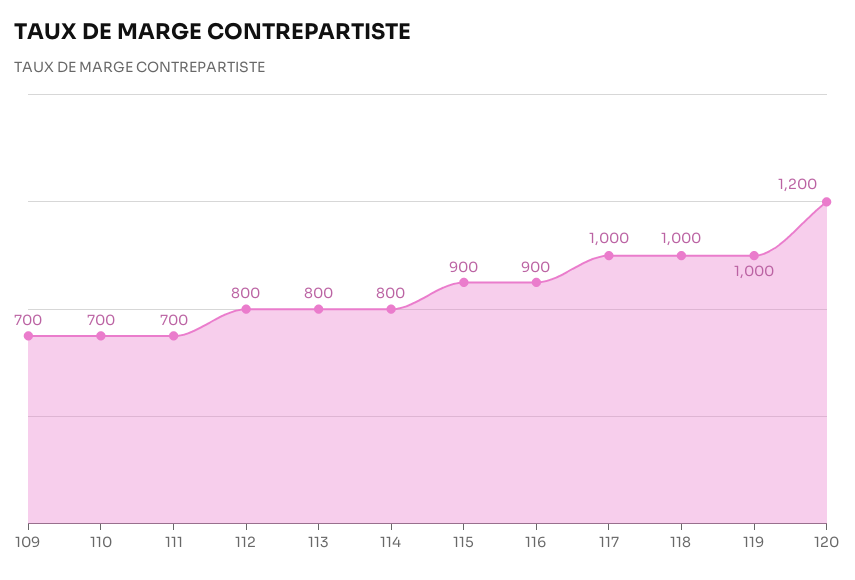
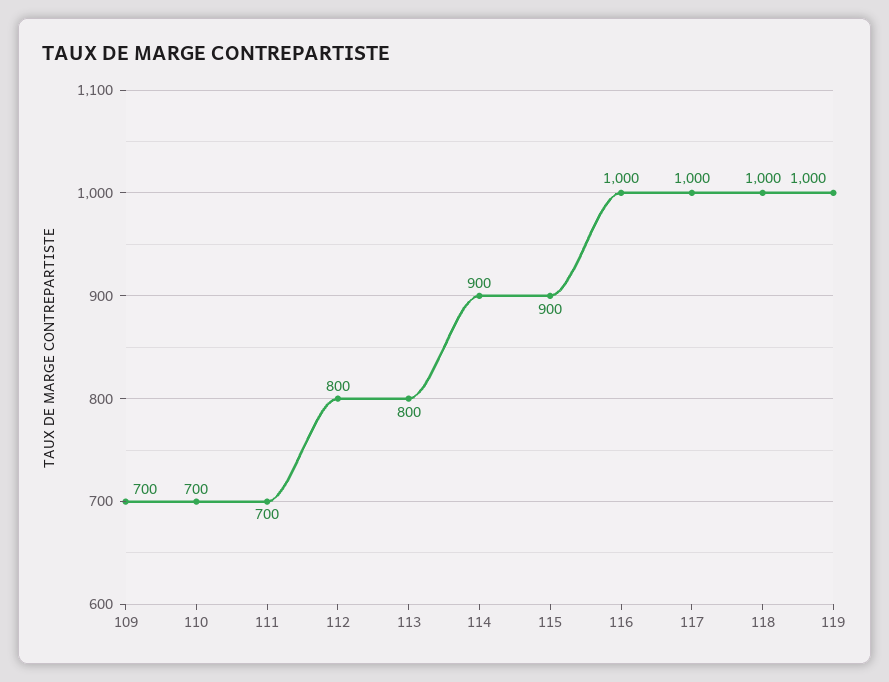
  {
    "109": 700,
    "110": 700,
    "111": 700,
    "112": 800,
    "113": 800,
-   "114": 800,
+   "114": 900,
    "115": 900,
-   "116": 900,
+   "116": 1000,
    "117": 1000,
    "118": 1000,
-   "119": 1000,
+   "119": 1000
-   "120": 1200
  }

